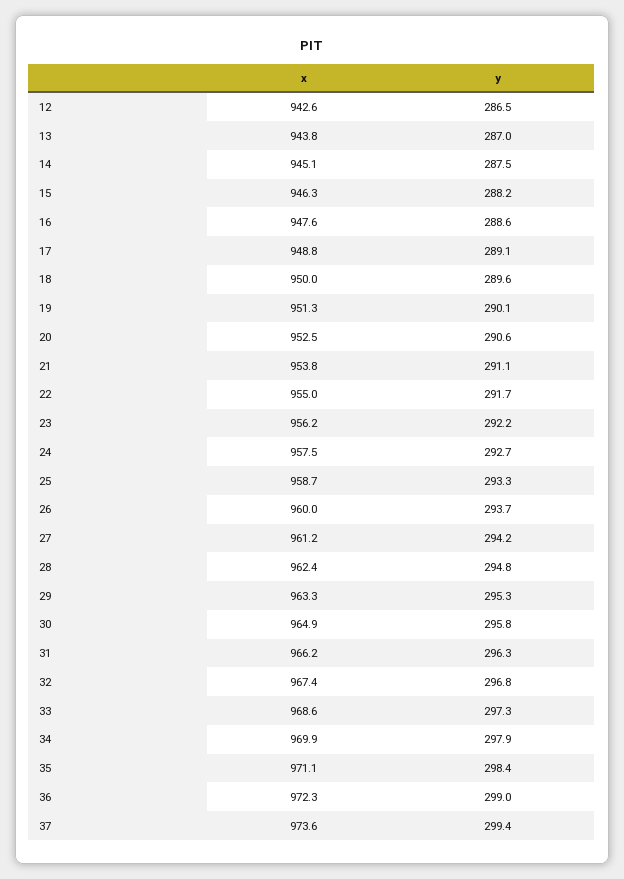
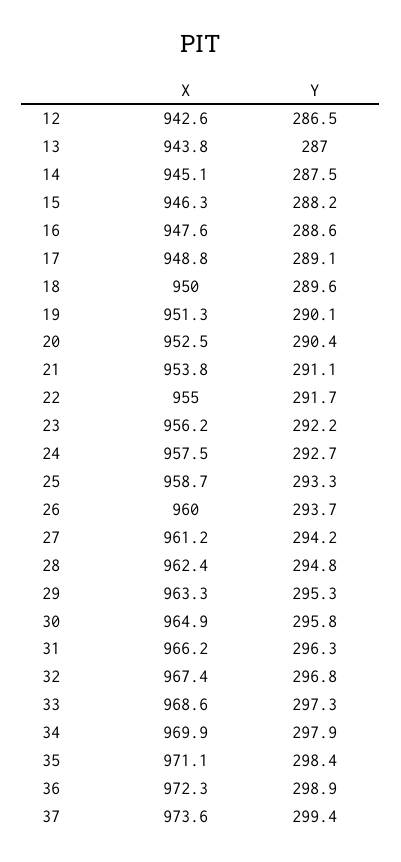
  {
    "x": {
      "12": 942.6,
      "13": 943.8,
      "14": 945.1,
      "15": 946.3,
      "16": 947.6,
      "17": 948.8,
      "18": 950,
      "19": 951.3,
      "20": 952.5,
      "21": 953.8,
      "22": 955,
      "23": 956.2,
      "24": 957.5,
      "25": 958.7,
      "26": 960,
      "27": 961.2,
      "28": 962.4,
      "29": 963.3,
      "30": 964.9,
      "31": 966.2,
      "32": 967.4,
      "33": 968.6,
      "34": 969.9,
      "35": 971.1,
      "36": 972.3,
      "37": 973.6
    },
    "y": {
      "12": 286.5,
      "13": 287,
      "14": 287.5,
      "15": 288.2,
      "16": 288.6,
      "17": 289.1,
      "18": 289.6,
      "19": 290.1,
-     "20": 290.6,
+     "20": 290.4,
      "21": 291.1,
      "22": 291.7,
      "23": 292.2,
      "24": 292.7,
      "25": 293.3,
      "26": 293.7,
      "27": 294.2,
      "28": 294.8,
      "29": 295.3,
      "30": 295.8,
      "31": 296.3,
      "32": 296.8,
      "33": 297.3,
      "34": 297.9,
      "35": 298.4,
-     "36": 299,
+     "36": 298.9,
      "37": 299.4
    }
  }

